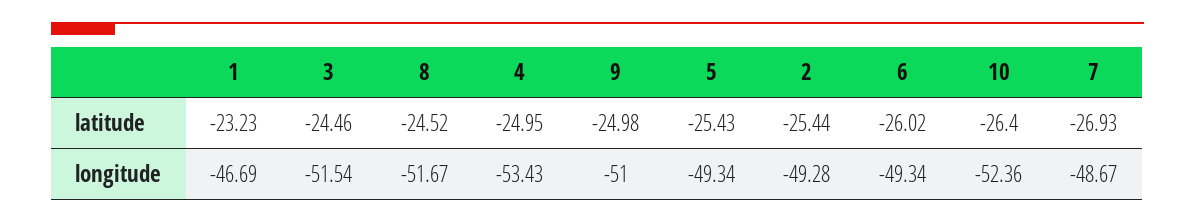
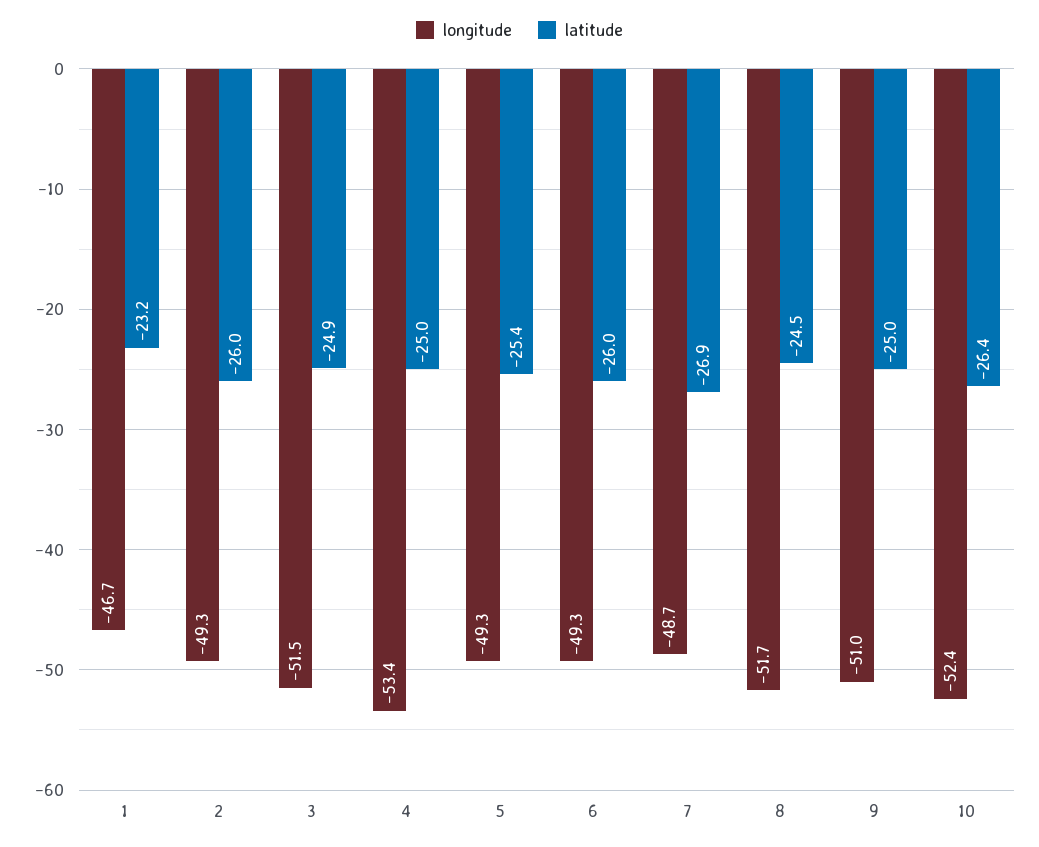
  {
    "latitude": {
      "1": -23.23,
-     "3": -24.46,
+     "3": -24.9,
      "8": -24.52,
      "4": -24.95,
      "9": -24.98,
      "5": -25.43,
-     "2": -25.44,
+     "2": -26,
      "6": -26.02,
      "10": -26.4,
      "7": -26.93
    },
    "longitude": {
      "1": -46.69,
      "3": -51.54,
      "8": -51.67,
      "4": -53.43,
      "9": -51,
      "5": -49.34,
      "2": -49.28,
      "6": -49.34,
      "10": -52.36,
      "7": -48.67
    }
  }

